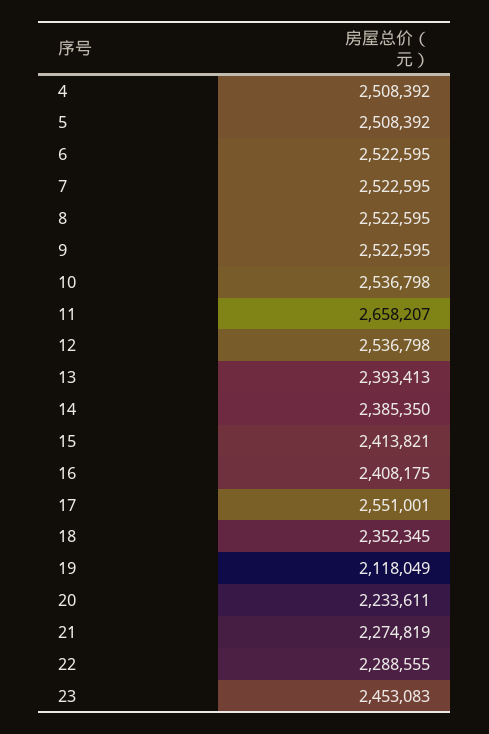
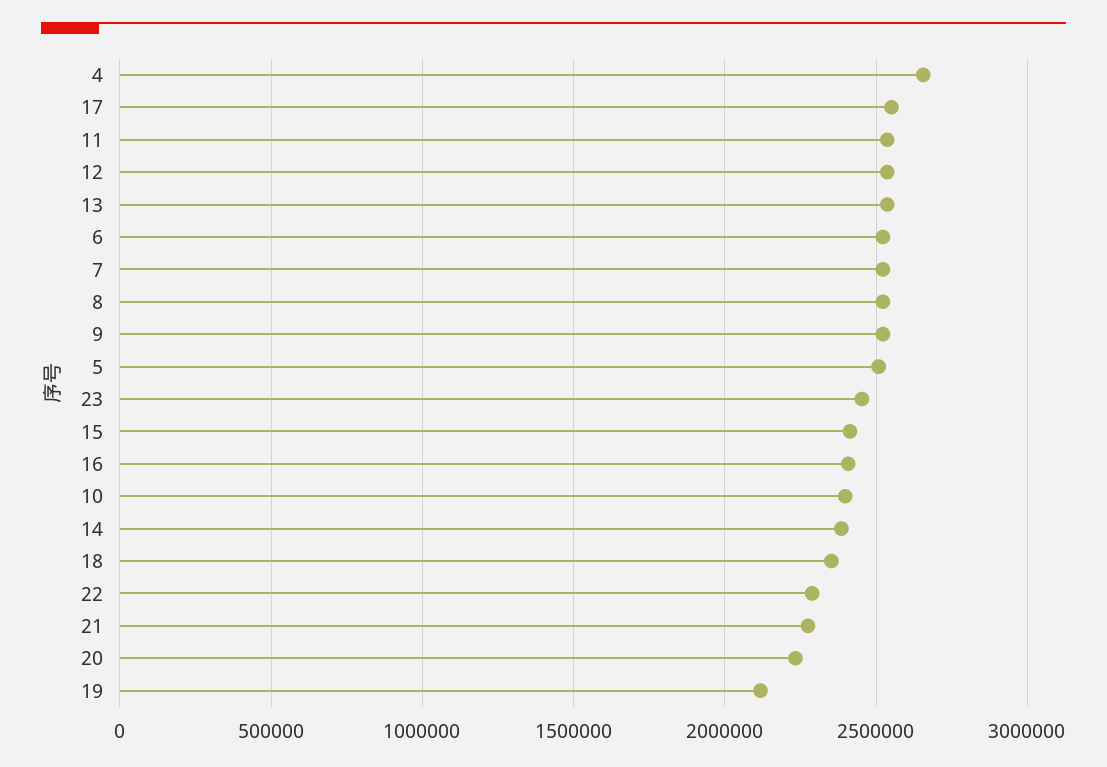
  {
-   "4": 2508392,
+   "4": 2650000,
    "5": 2508392,
    "6": 2522595,
    "7": 2522595,
    "8": 2522595,
    "9": 2522595,
-   "10": 2536798,
+   "10": 2400000,
-   "11": 2658207,
+   "11": 2550000,
    "12": 2536798,
-   "13": 2393413,
+   "13": 2550000,
    "14": 2385350,
    "15": 2413821,
    "16": 2408175,
    "17": 2551001,
    "18": 2352345,
    "19": 2118049,
    "20": 2233611,
    "21": 2274819,
    "22": 2288555,
    "23": 2453083
  }

